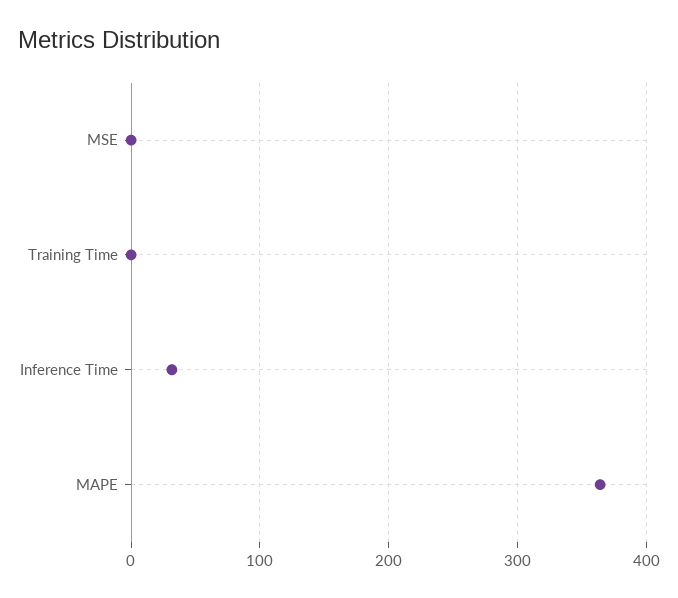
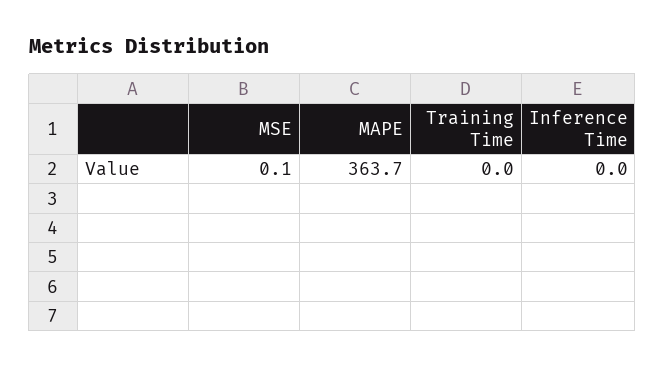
  {
    "MSE": 0.1,
    "Training Time": 0,
-   "Inference Time": 30,
+   "Inference Time": 0,
    "MAPE": 363.7
  }

